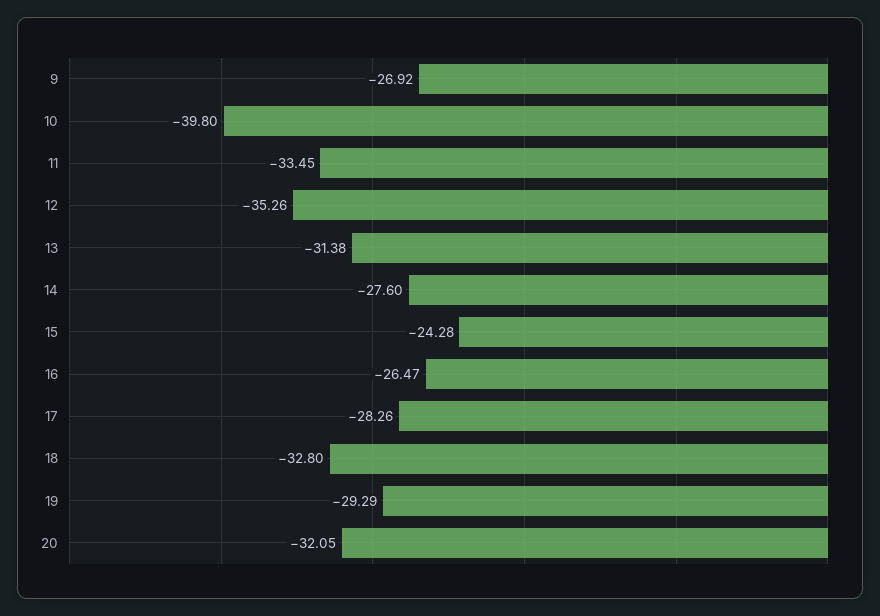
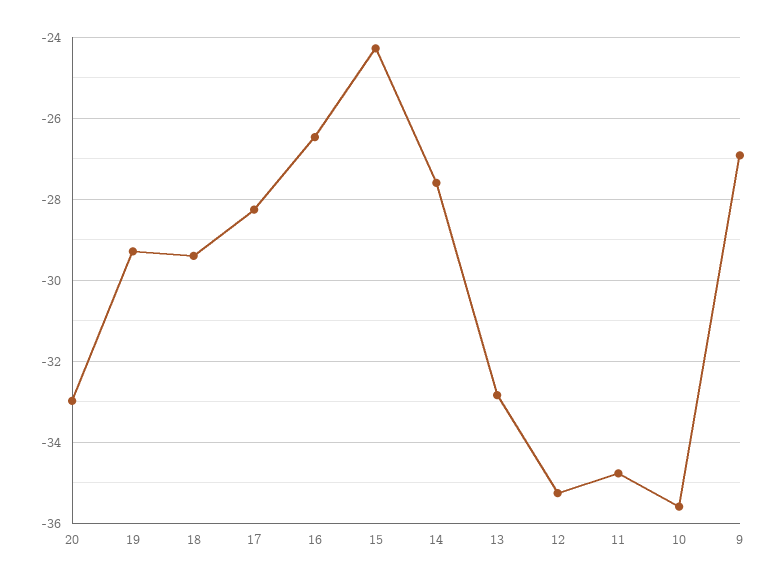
  {
    "9": -26.92,
-   "10": -39.8,
+   "10": -35.6,
-   "11": -33.45,
+   "11": -34.8,
    "12": -35.26,
-   "13": -31.38,
+   "13": -32.8,
    "14": -27.6,
    "15": -24.28,
    "16": -26.47,
    "17": -28.26,
-   "18": -32.8,
+   "18": -29.4,
    "19": -29.29,
-   "20": -32.05
+   "20": -33
  }

